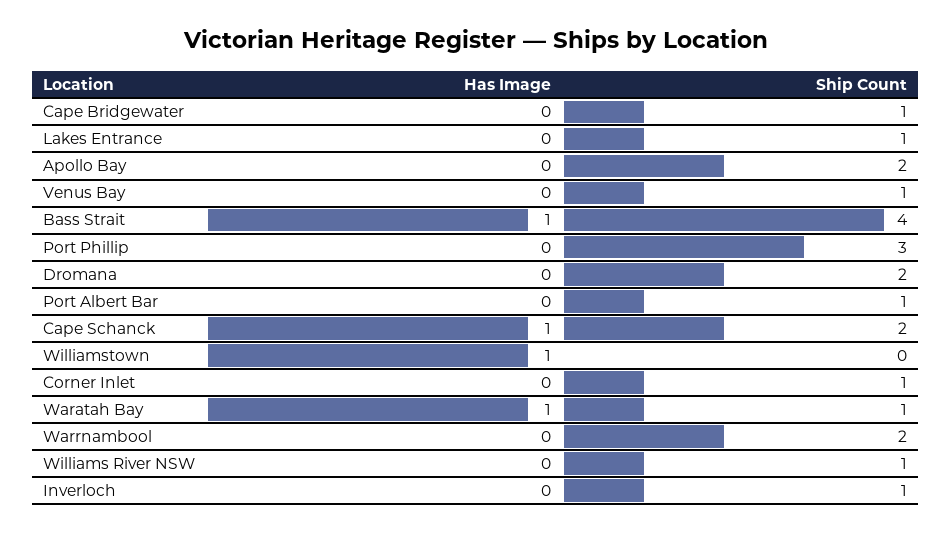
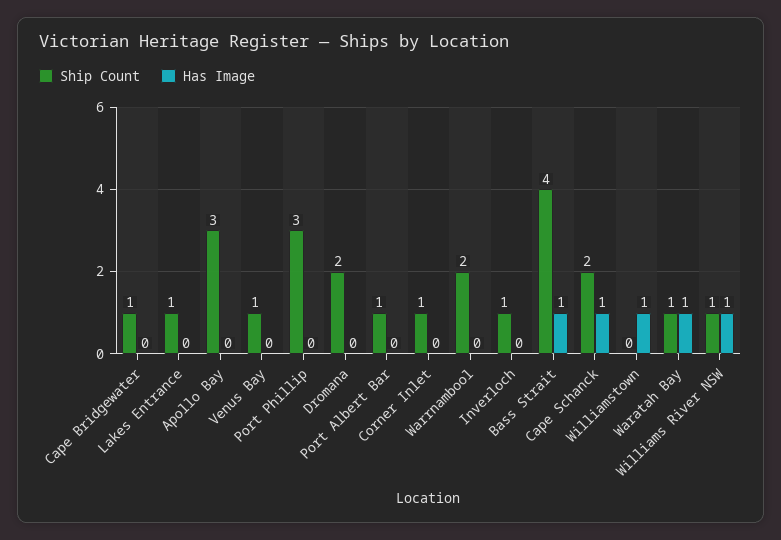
  {
    "Has Image": {
      "Cape Bridgewater": 0,
      "Lakes Entrance": 0,
      "Apollo Bay": 0,
      "Venus Bay": 0,
      "Bass Strait": 1,
      "Port Phillip": 0,
      "Dromana": 0,
      "Port Albert Bar": 0,
      "Cape Schanck": 1,
      "Williamstown": 1,
      "Corner Inlet": 0,
      "Waratah Bay": 1,
      "Warrnambool": 0,
-     "Williams River NSW": 0,
+     "Williams River NSW": 1,
      "Inverloch": 0
    },
    "Ship Count": {
      "Cape Bridgewater": 1,
      "Lakes Entrance": 1,
-     "Apollo Bay": 2,
+     "Apollo Bay": 3,
      "Venus Bay": 1,
      "Bass Strait": 4,
      "Port Phillip": 3,
      "Dromana": 2,
      "Port Albert Bar": 1,
      "Cape Schanck": 2,
      "Williamstown": 0,
      "Corner Inlet": 1,
      "Waratah Bay": 1,
      "Warrnambool": 2,
      "Williams River NSW": 1,
      "Inverloch": 1
    }
  }

